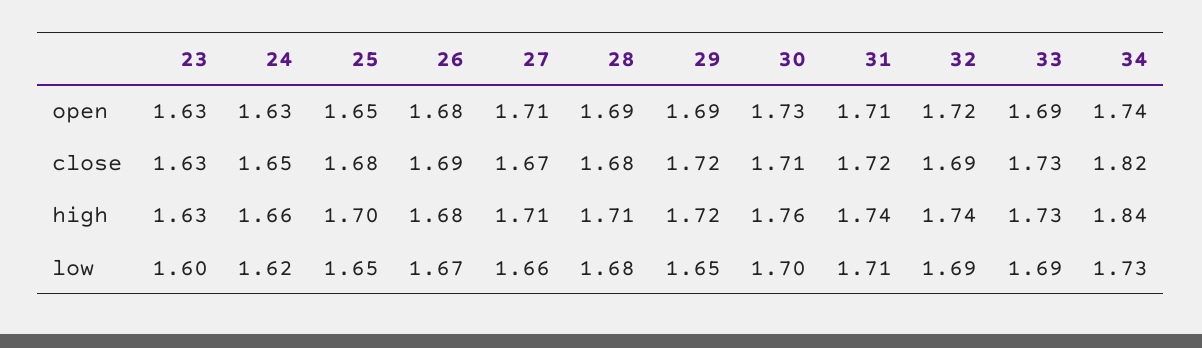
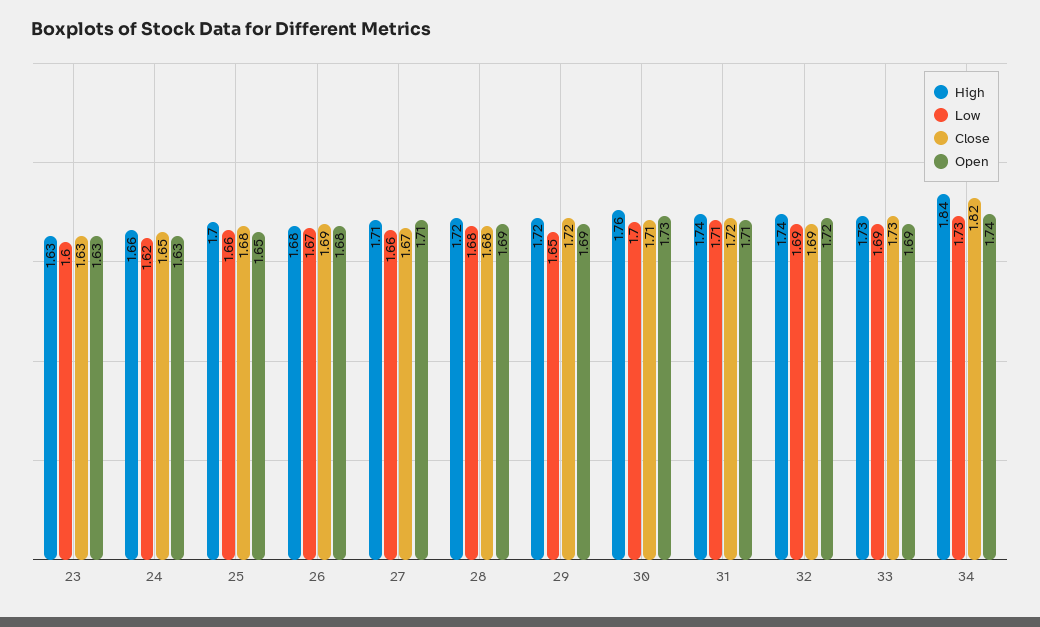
  {
    "open": {
      "23": 1.63,
      "24": 1.63,
      "25": 1.65,
      "26": 1.68,
      "27": 1.71,
      "28": 1.69,
      "29": 1.69,
      "30": 1.73,
      "31": 1.71,
      "32": 1.72,
      "33": 1.69,
      "34": 1.74
    },
    "close": {
      "23": 1.63,
      "24": 1.65,
      "25": 1.68,
      "26": 1.69,
      "27": 1.67,
      "28": 1.68,
      "29": 1.72,
      "30": 1.71,
      "31": 1.72,
      "32": 1.69,
      "33": 1.73,
      "34": 1.82
    },
    "high": {
      "23": 1.63,
      "24": 1.66,
      "25": 1.7,
      "26": 1.68,
      "27": 1.71,
-     "28": 1.71,
+     "28": 1.72,
      "29": 1.72,
      "30": 1.76,
      "31": 1.74,
      "32": 1.74,
      "33": 1.73,
      "34": 1.84
    },
    "low": {
      "23": 1.6,
      "24": 1.62,
-     "25": 1.65,
+     "25": 1.66,
      "26": 1.67,
      "27": 1.66,
      "28": 1.68,
      "29": 1.65,
      "30": 1.7,
      "31": 1.71,
      "32": 1.69,
      "33": 1.69,
      "34": 1.73
    }
  }

